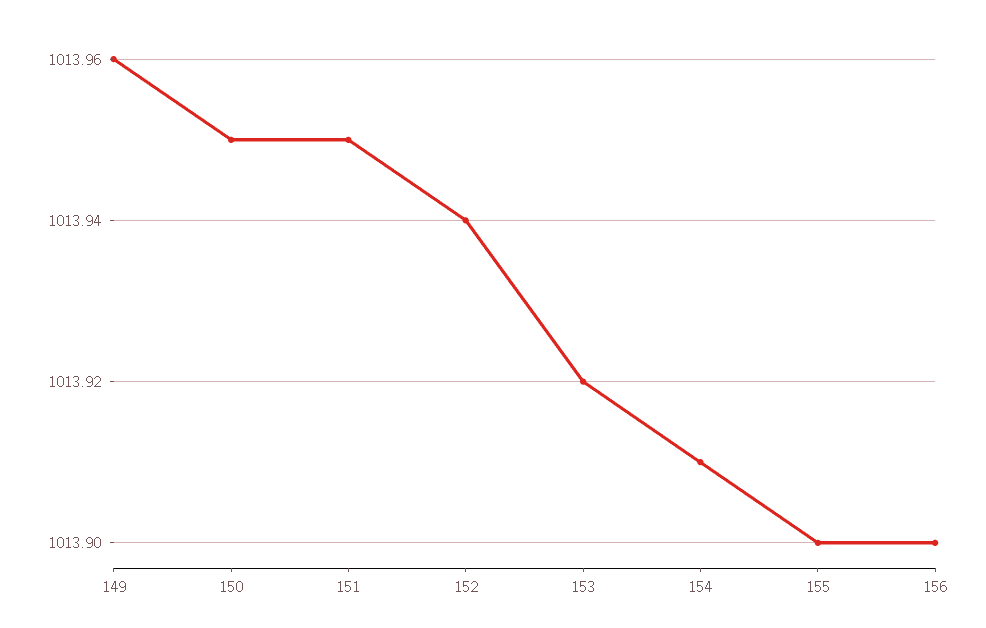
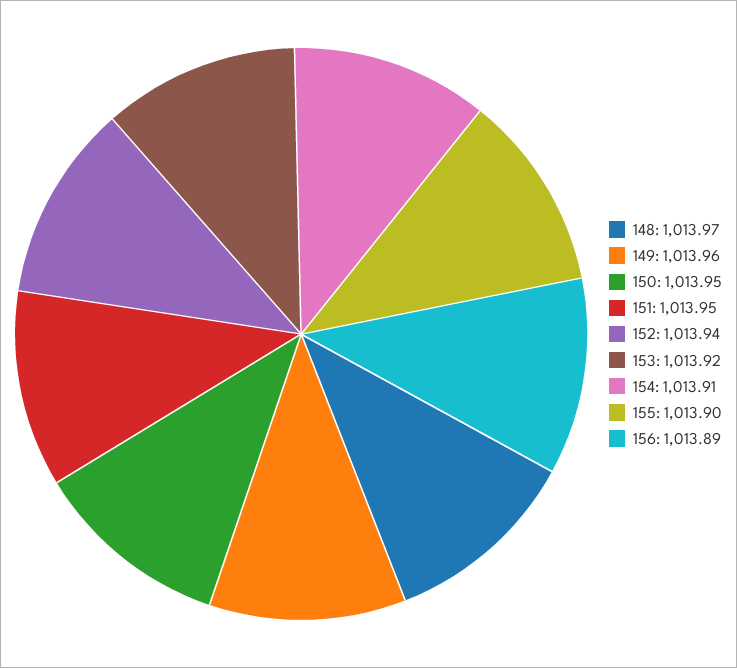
  {
    "149": 1013.96,
    "150": 1013.95,
    "151": 1013.95,
    "152": 1013.94,
    "153": 1013.92,
    "154": 1013.91,
    "155": 1013.9,
-   "156": 1013.9
+   "156": 1013.89,
+   "148": 1013.97
  }

